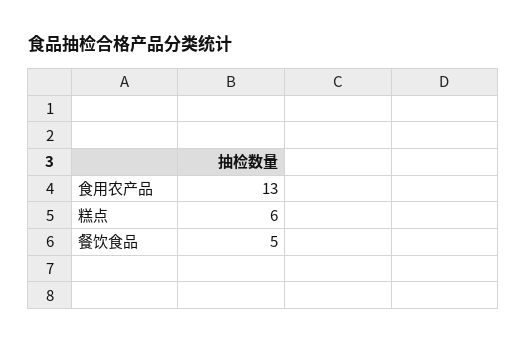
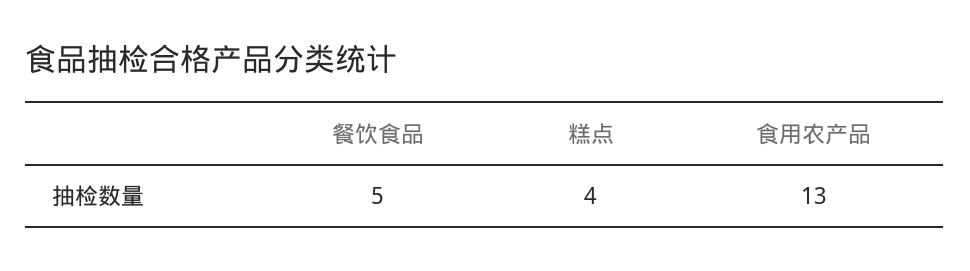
  {
    "食用农产品": 13,
-   "糕点": 6,
+   "糕点": 4,
    "餐饮食品": 5
  }

